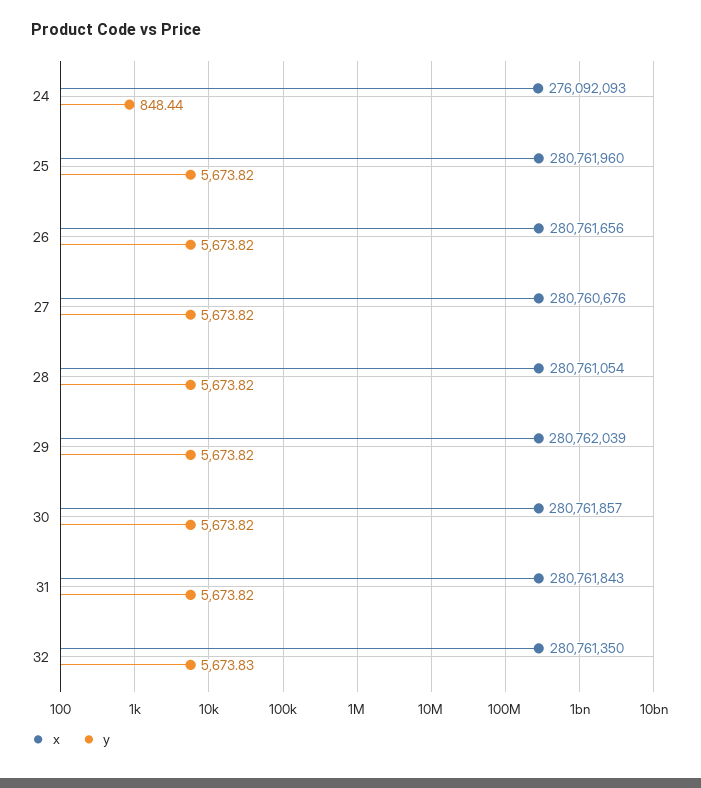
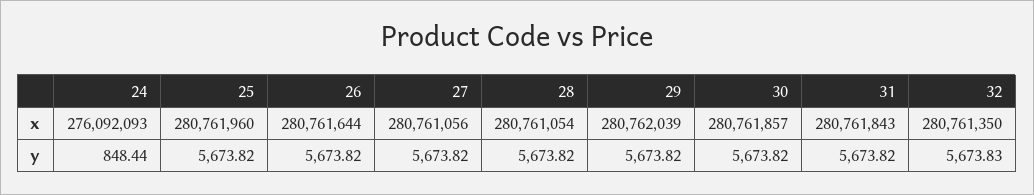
  {
    "x": {
      "24": 276092093,
      "25": 280761960,
-     "26": 280761656,
+     "26": 280761644,
-     "27": 280760676,
+     "27": 280761056,
      "28": 280761054,
      "29": 280762039,
      "30": 280761857,
      "31": 280761843,
      "32": 280761350
    },
    "y": {
      "24": 848.44,
      "25": 5673.82,
      "26": 5673.82,
      "27": 5673.82,
      "28": 5673.82,
      "29": 5673.82,
      "30": 5673.82,
      "31": 5673.82,
      "32": 5673.83
    }
  }

